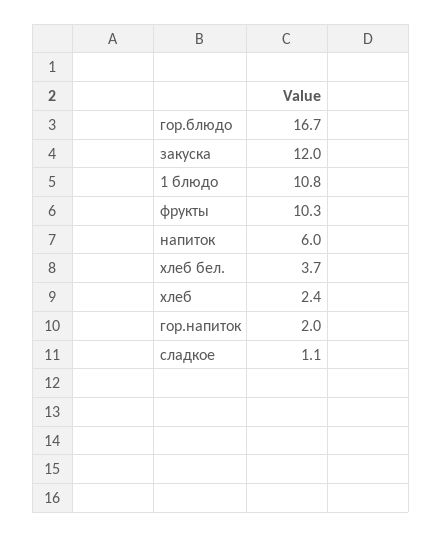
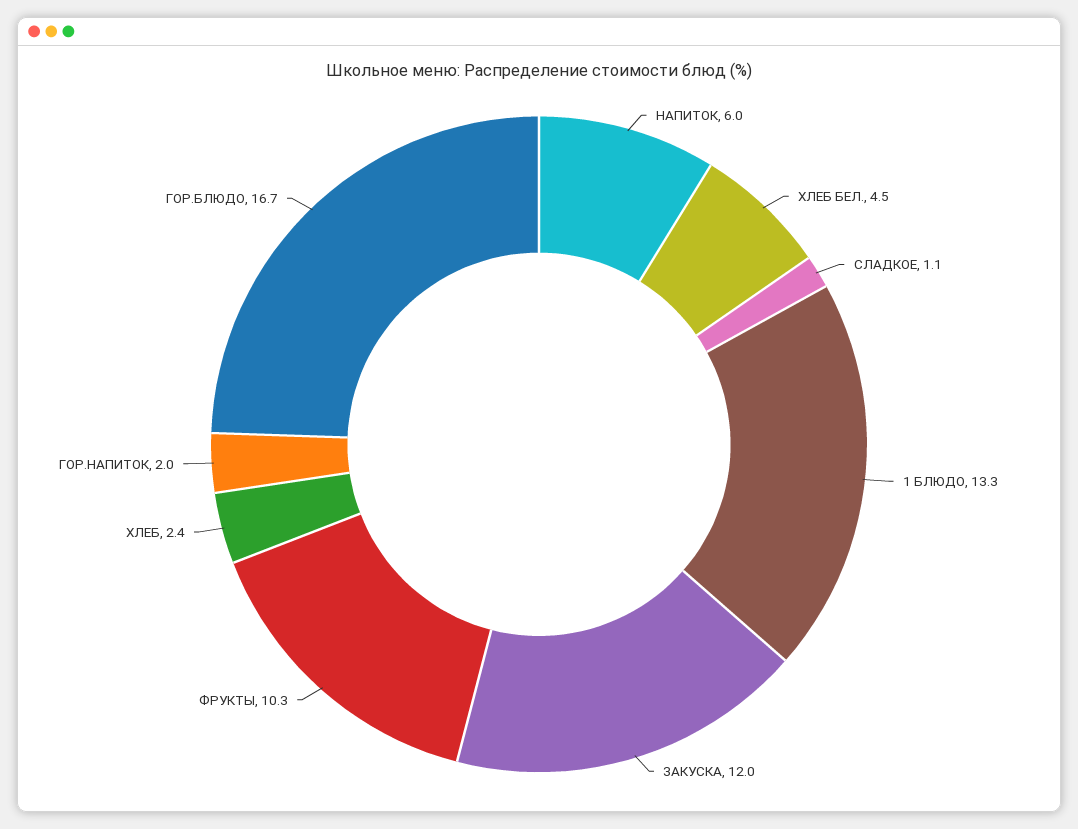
  {
    "гор.блюдо": 16.7,
    "закуска": 12,
-   "1 блюдо": 10.8,
+   "1 блюдо": 13.3,
    "фрукты": 10.3,
    "напиток": 6,
-   "хлеб бел.": 3.7,
+   "хлеб бел.": 4.5,
    "хлеб": 2.4,
    "гор.напиток": 2,
    "сладкое": 1.1
  }

